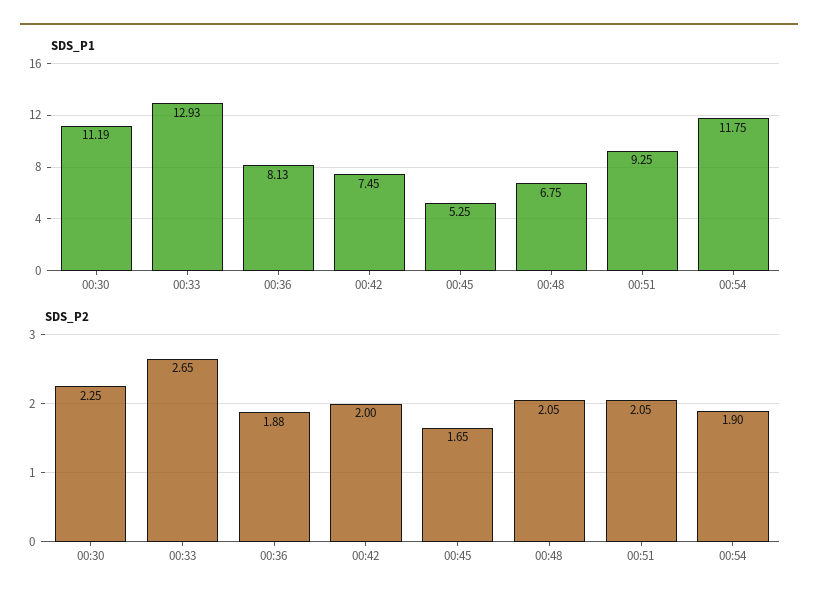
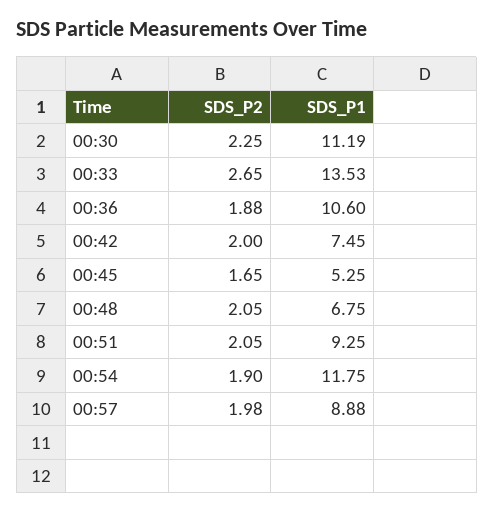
  {
    "SDS_P1": {
      "00:30": 11.19,
-     "00:33": 12.93,
+     "00:33": 13.53,
-     "00:36": 8.13,
+     "00:36": 10.6,
      "00:42": 7.45,
      "00:45": 5.25,
      "00:48": 6.75,
      "00:51": 9.25,
-     "00:54": 11.75
+     "00:54": 11.75,
+     "00:57": 8.88
    },
    "SDS_P2": {
      "00:30": 2.25,
      "00:33": 2.65,
      "00:36": 1.88,
      "00:42": 2,
      "00:45": 1.65,
      "00:48": 2.05,
      "00:51": 2.05,
-     "00:54": 1.9
+     "00:54": 1.9,
+     "00:57": 1.98
    }
  }

